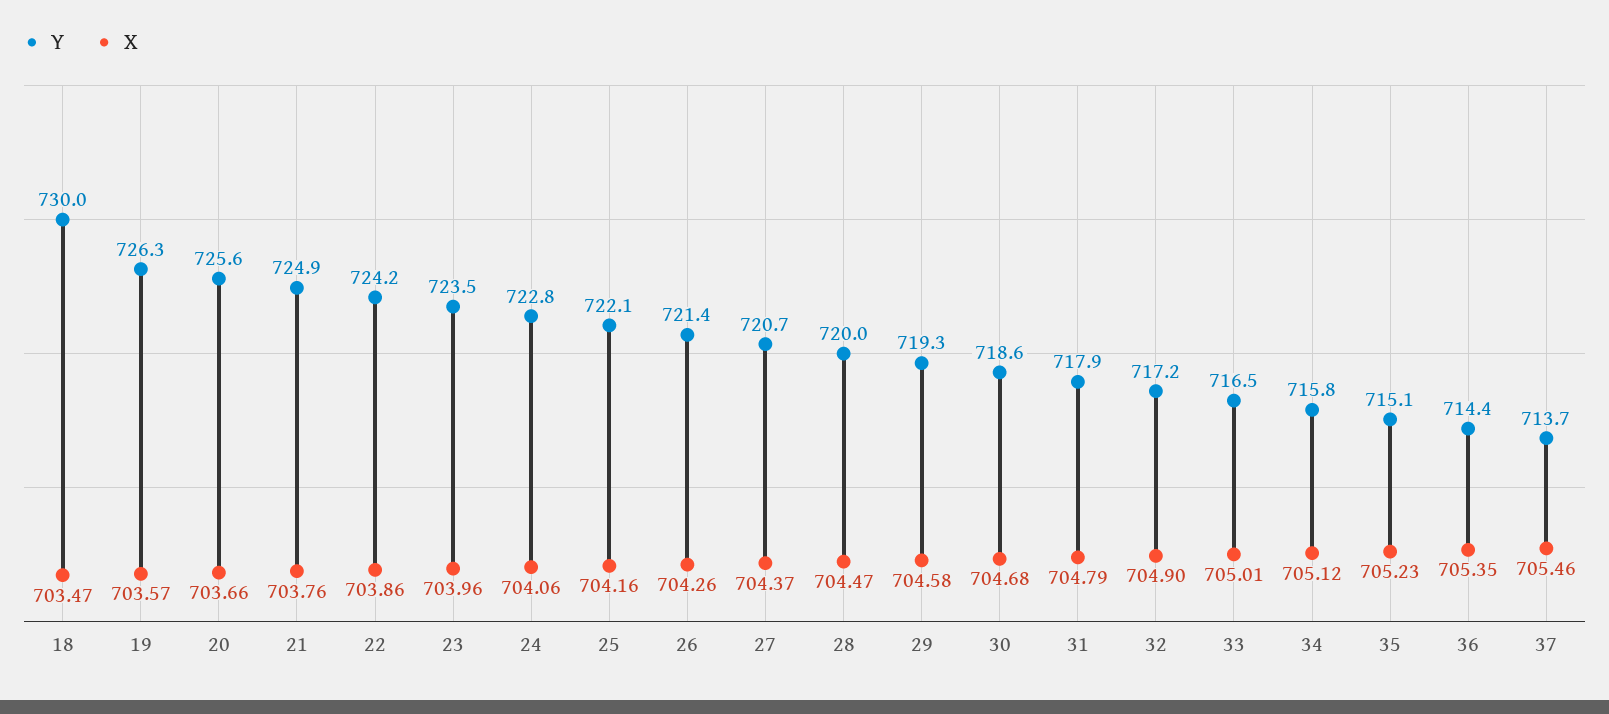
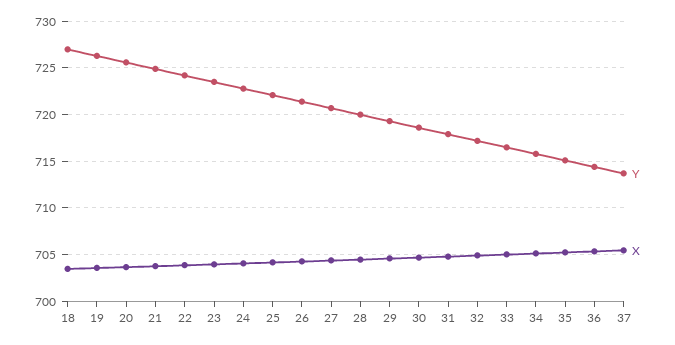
  {
    "Y": {
-     "18": 730,
+     "18": 727,
      "19": 726.3,
      "20": 725.6,
      "21": 724.9,
      "22": 724.2,
      "23": 723.5,
      "24": 722.8,
      "25": 722.1,
      "26": 721.4,
      "27": 720.7,
      "28": 720,
      "29": 719.3,
      "30": 718.6,
      "31": 717.9,
      "32": 717.2,
      "33": 716.5,
      "34": 715.8,
      "35": 715.1,
      "36": 714.4,
      "37": 713.7
    },
    "X": {
      "18": 703.47,
      "19": 703.57,
      "20": 703.66,
      "21": 703.76,
      "22": 703.86,
      "23": 703.96,
      "24": 704.06,
      "25": 704.16,
      "26": 704.26,
      "27": 704.37,
      "28": 704.47,
      "29": 704.58,
      "30": 704.68,
      "31": 704.79,
      "32": 704.9,
      "33": 705.01,
      "34": 705.12,
      "35": 705.23,
      "36": 705.35,
      "37": 705.46
    }
  }

